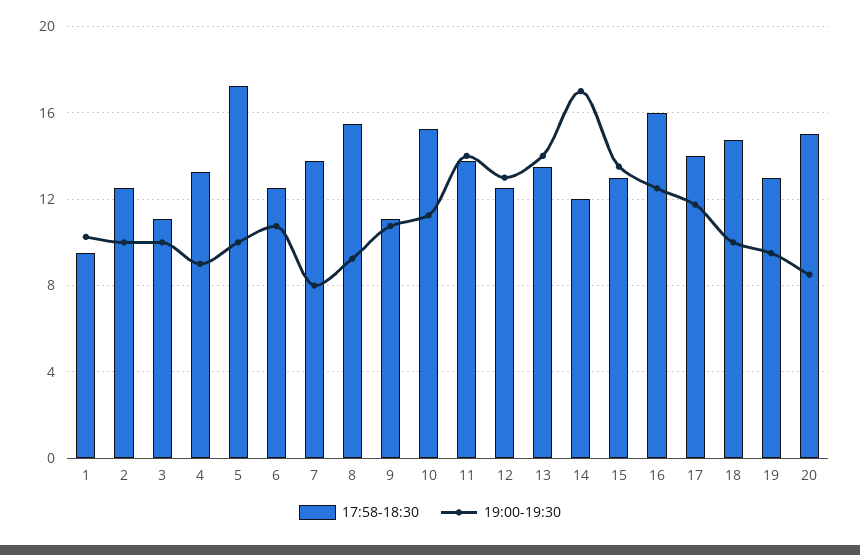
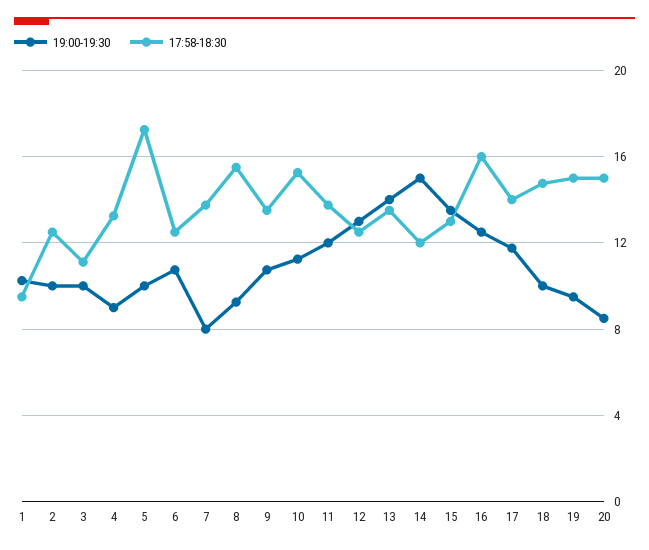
  {
    "17:58-18:30": {
      "1": 9.5,
      "2": 12.5,
      "3": 11,
      "4": 13.5,
      "5": 17.5,
      "6": 12.5,
      "7": 14,
      "8": 15.5,
-     "9": 11,
+     "9": 13.5,
      "10": 15.5,
      "11": 14,
      "12": 12.5,
      "13": 13.5,
      "14": 12,
      "15": 13,
      "16": 16,
      "17": 14,
      "18": 15,
-     "19": 13,
+     "19": 15,
      "20": 15
    },
    "19:00-19:30": {
      "1": 10.5,
      "2": 10,
      "3": 10,
      "4": 9,
      "5": 10,
      "6": 11,
      "7": 8,
      "8": 9.5,
      "9": 11,
      "10": 11.5,
-     "11": 14,
+     "11": 12,
      "12": 13,
      "13": 14,
-     "14": 17,
+     "14": 15,
      "15": 13.5,
      "16": 12.5,
      "17": 12,
      "18": 10,
      "19": 9.5,
      "20": 8.5
    }
  }

